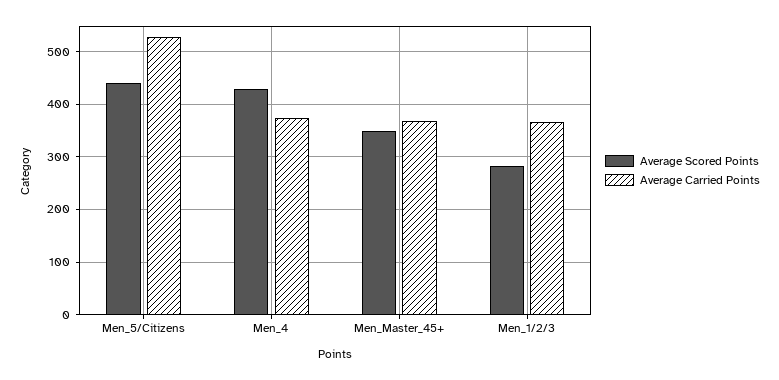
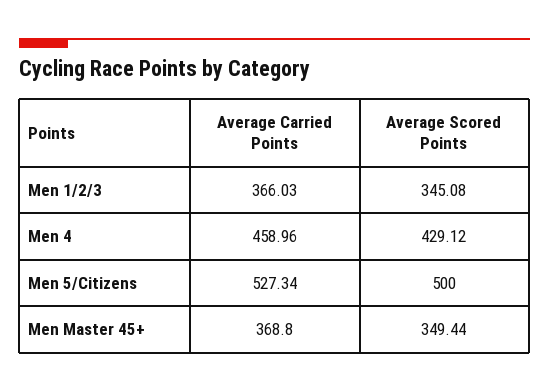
  {
    "Average Scored Points": {
-     "Men_5/Citizens": 440,
+     "Men_5/Citizens": 500,
      "Men_4": 429.12,
      "Men_Master_45+": 349.44,
-     "Men_1/2/3": 280
+     "Men_1/2/3": 345.08
    },
    "Average Carried Points": {
      "Men_5/Citizens": 527.34,
-     "Men_4": 380,
+     "Men_4": 458.96,
      "Men_Master_45+": 368.8,
      "Men_1/2/3": 366.03
    }
  }

